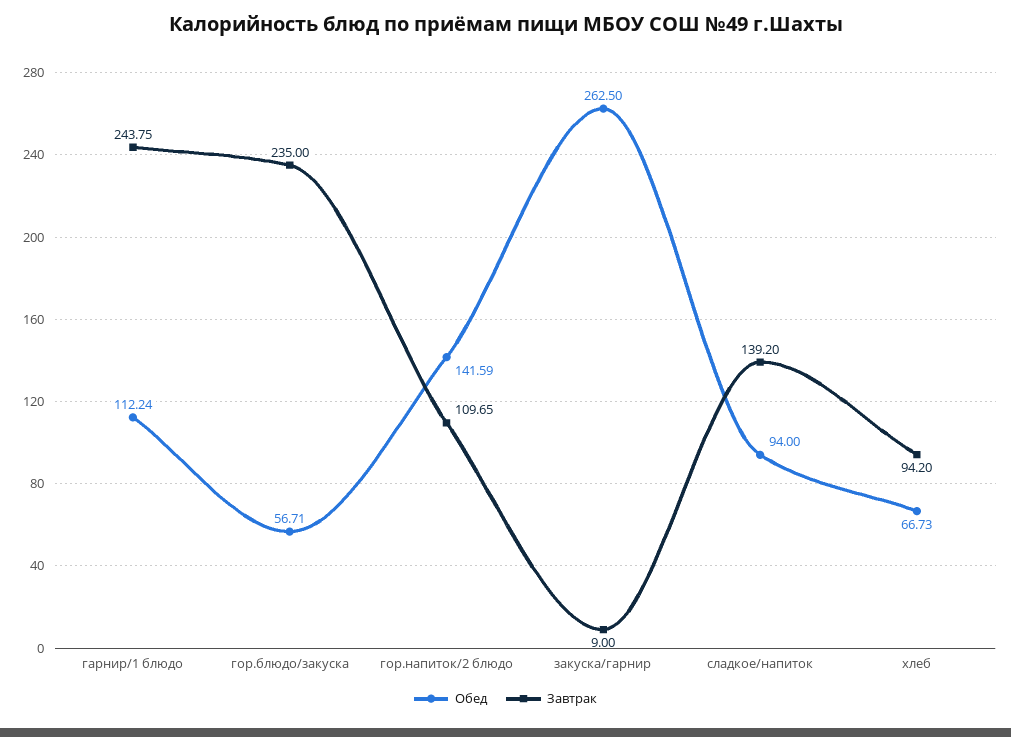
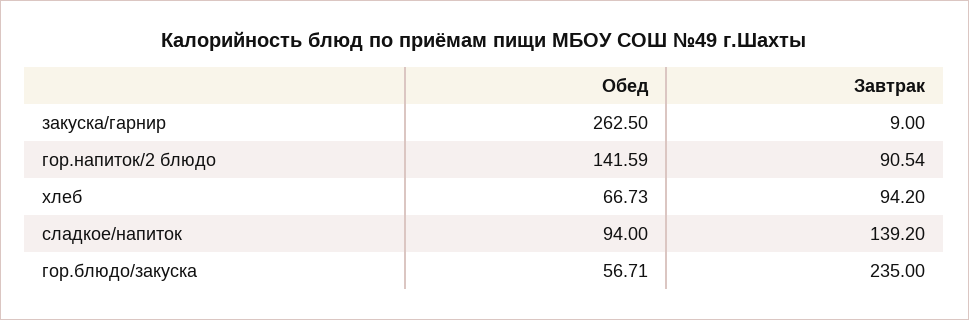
  {
    "Обед": {
-     "гарнир/1 блюдо": 112.24,
      "гор.блюдо/закуска": 56.71,
      "гор.напиток/2 блюдо": 141.59,
      "закуска/гарнир": 262.5,
      "сладкое/напиток": 94,
      "хлеб": 66.73
    },
    "Завтрак": {
-     "гарнир/1 блюдо": 243.75,
      "гор.блюдо/закуска": 235,
-     "гор.напиток/2 блюдо": 109.65,
+     "гор.напиток/2 блюдо": 90.54,
      "закуска/гарнир": 9,
      "сладкое/напиток": 139.2,
      "хлеб": 94.2
    }
  }

